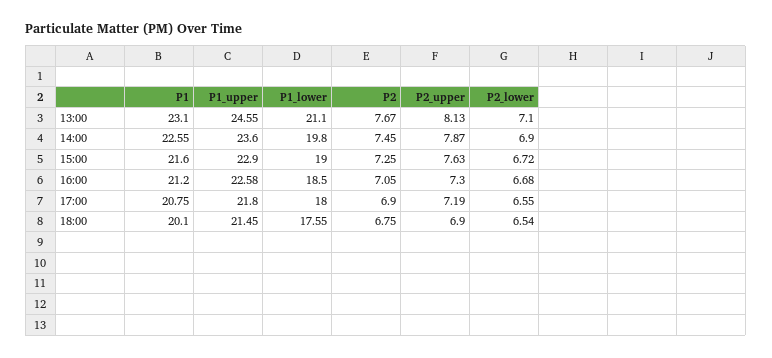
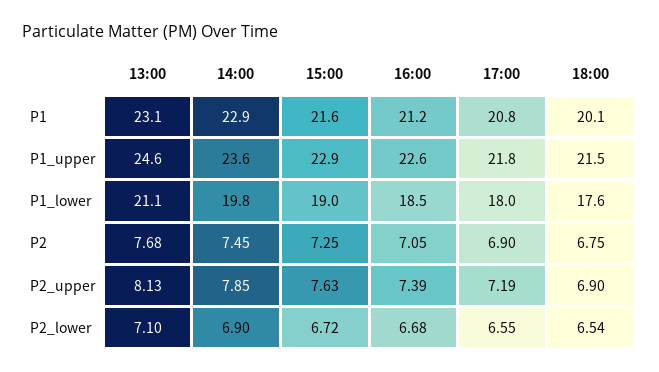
  {
    "P1": {
      "13:00": 23.1,
-     "14:00": 22.55,
+     "14:00": 22.9,
      "15:00": 21.6,
      "16:00": 21.2,
      "17:00": 20.75,
      "18:00": 20.1
    },
    "P1_upper": {
      "13:00": 24.55,
      "14:00": 23.6,
      "15:00": 22.9,
      "16:00": 22.58,
      "17:00": 21.8,
      "18:00": 21.45
    },
    "P1_lower": {
      "13:00": 21.1,
      "14:00": 19.8,
      "15:00": 19,
      "16:00": 18.5,
      "17:00": 18,
      "18:00": 17.55
    },
    "P2": {
-     "13:00": 7.67,
+     "13:00": 7.68,
      "14:00": 7.45,
      "15:00": 7.25,
      "16:00": 7.05,
      "17:00": 6.9,
      "18:00": 6.75
    },
    "P2_upper": {
      "13:00": 8.13,
-     "14:00": 7.87,
+     "14:00": 7.85,
      "15:00": 7.63,
-     "16:00": 7.3,
+     "16:00": 7.39,
      "17:00": 7.19,
      "18:00": 6.9
    },
    "P2_lower": {
      "13:00": 7.1,
      "14:00": 6.9,
      "15:00": 6.72,
      "16:00": 6.68,
      "17:00": 6.55,
      "18:00": 6.54
    }
  }

